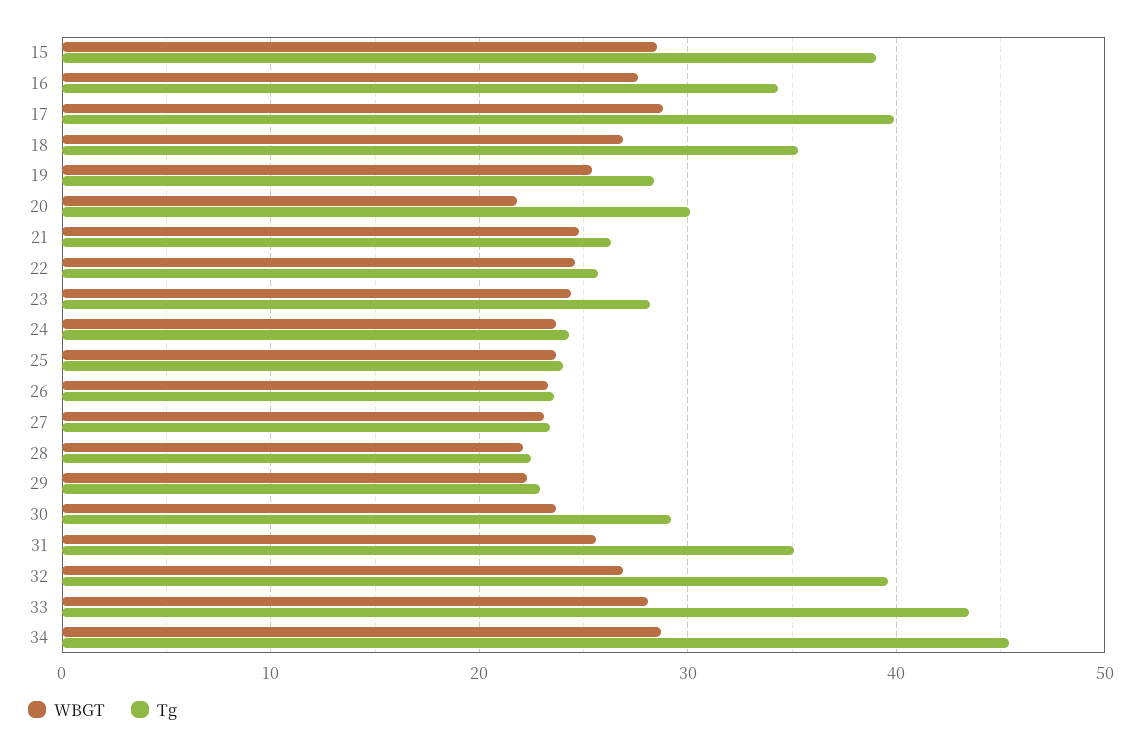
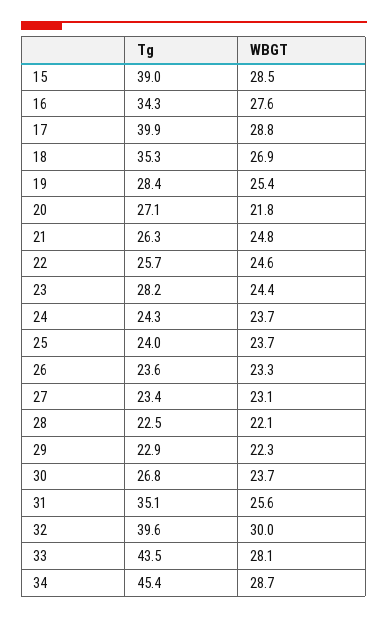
  {
    "WBGT": {
      "15": 28.5,
      "16": 27.6,
      "17": 28.8,
      "18": 26.9,
      "19": 25.4,
      "20": 21.8,
      "21": 24.8,
      "22": 24.6,
      "23": 24.4,
      "24": 23.7,
      "25": 23.7,
      "26": 23.3,
      "27": 23.1,
      "28": 22.1,
      "29": 22.3,
      "30": 23.7,
      "31": 25.6,
-     "32": 27,
+     "32": 30,
      "33": 28.1,
      "34": 28.7
    },
    "Tg": {
      "15": 39,
      "16": 34.3,
      "17": 39.9,
      "18": 35.3,
      "19": 28.4,
-     "20": 30,
+     "20": 27.1,
      "21": 26.3,
      "22": 25.7,
      "23": 28.2,
      "24": 24.3,
      "25": 24,
      "26": 23.6,
      "27": 23.4,
      "28": 22.5,
      "29": 22.9,
-     "30": 29,
+     "30": 26.8,
      "31": 35.1,
      "32": 39.6,
      "33": 43.5,
      "34": 45.4
    }
  }

